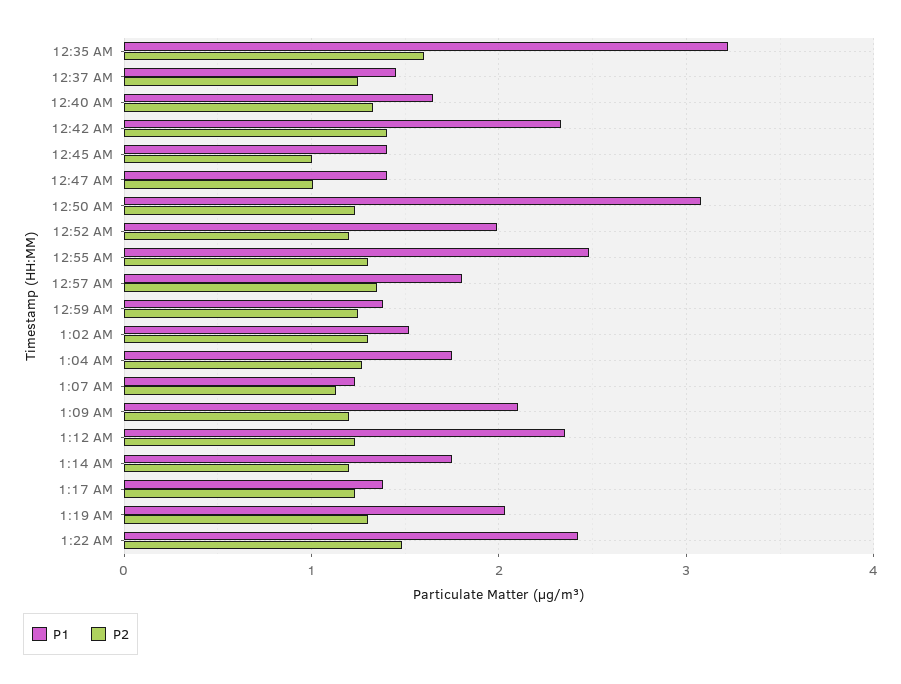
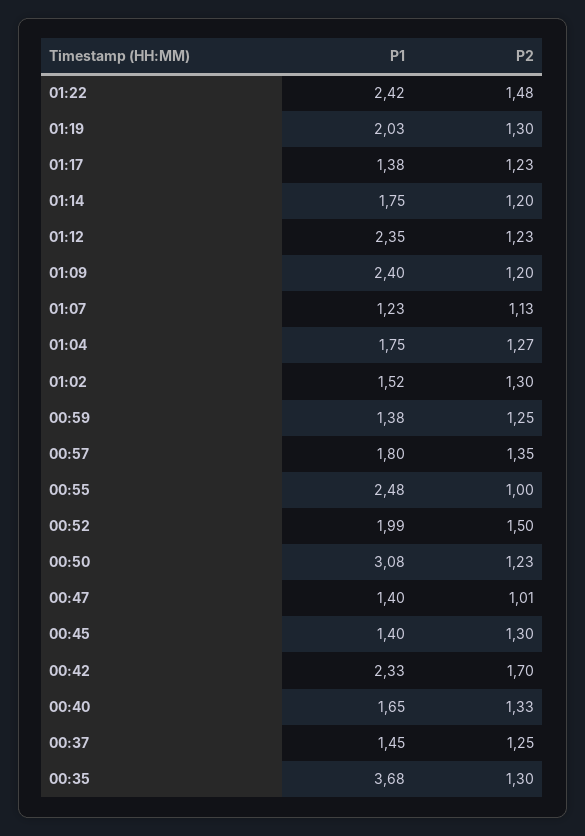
  {
    "P1": {
-     "12:35 AM": 3.2,
+     "12:35 AM": 3.68,
      "12:37 AM": 1.45,
      "12:40 AM": 1.65,
      "12:42 AM": 2.33,
      "12:45 AM": 1.4,
      "12:47 AM": 1.4,
      "12:50 AM": 3.08,
      "12:52 AM": 1.99,
      "12:55 AM": 2.48,
      "12:57 AM": 1.8,
      "12:59 AM": 1.38,
      "1:02 AM": 1.52,
      "1:04 AM": 1.75,
      "1:07 AM": 1.23,
-     "1:09 AM": 2.1,
+     "1:09 AM": 2.4,
      "1:12 AM": 2.35,
      "1:14 AM": 1.75,
      "1:17 AM": 1.38,
      "1:19 AM": 2.03,
      "1:22 AM": 2.42
    },
    "P2": {
-     "12:35 AM": 1.6,
+     "12:35 AM": 1.3,
      "12:37 AM": 1.25,
      "12:40 AM": 1.33,
-     "12:42 AM": 1.4,
+     "12:42 AM": 1.7,
-     "12:45 AM": 1,
+     "12:45 AM": 1.3,
      "12:47 AM": 1.01,
      "12:50 AM": 1.23,
-     "12:52 AM": 1.2,
+     "12:52 AM": 1.5,
-     "12:55 AM": 1.3,
+     "12:55 AM": 1,
      "12:57 AM": 1.35,
      "12:59 AM": 1.25,
      "1:02 AM": 1.3,
      "1:04 AM": 1.27,
      "1:07 AM": 1.13,
      "1:09 AM": 1.2,
      "1:12 AM": 1.23,
      "1:14 AM": 1.2,
      "1:17 AM": 1.23,
      "1:19 AM": 1.3,
      "1:22 AM": 1.48
    }
  }

